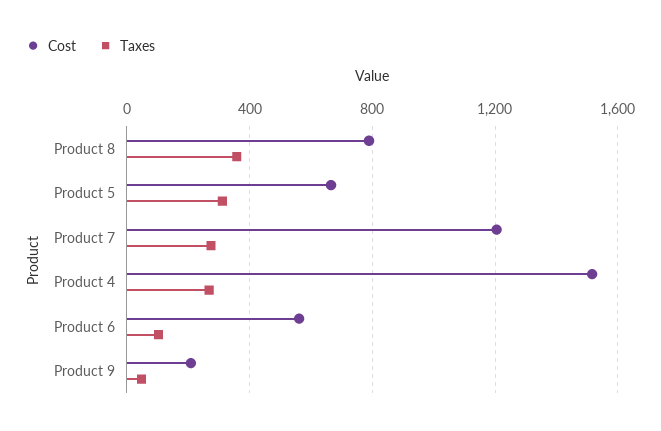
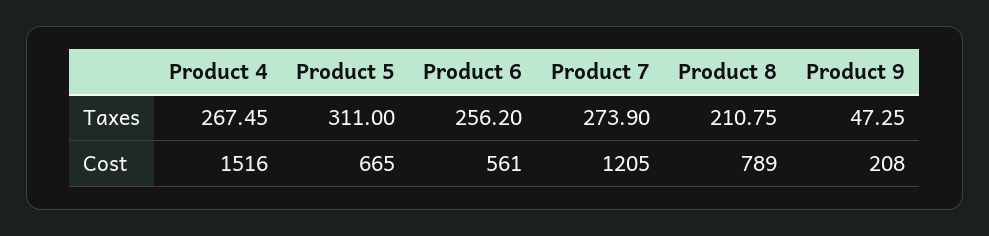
  {
    "Cost": {
      "Product 8": 789,
      "Product 5": 665,
      "Product 7": 1205,
      "Product 4": 1516,
      "Product 6": 561,
      "Product 9": 208
    },
    "Taxes": {
-     "Product 8": 350,
+     "Product 8": 210.75,
      "Product 5": 311,
      "Product 7": 273.9,
      "Product 4": 267.45,
-     "Product 6": 100,
+     "Product 6": 256.2,
      "Product 9": 47.25
    }
  }

